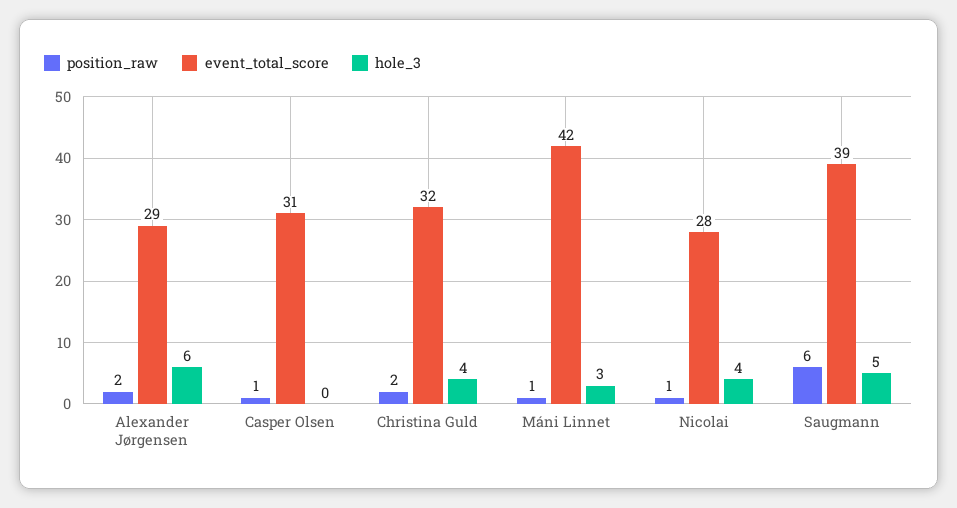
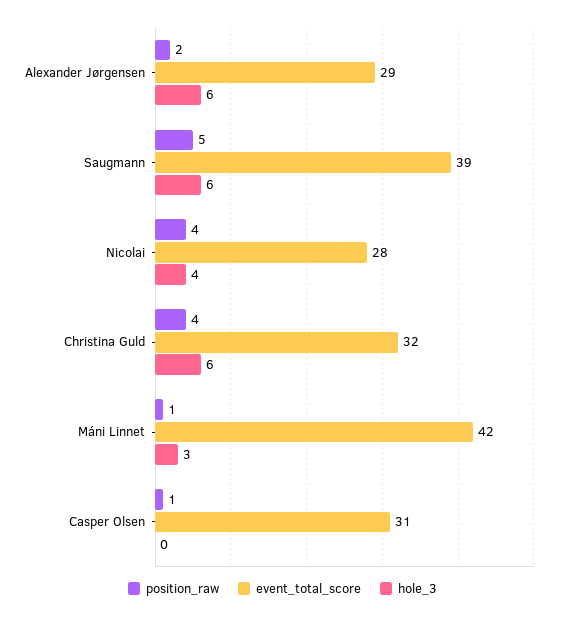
  {
    "position_raw": {
      "Alexander Jørgensen": 2,
      "Casper Olsen": 1,
-     "Christina Guld": 2,
+     "Christina Guld": 4,
      "Máni Linnet": 1,
-     "Nicolai": 1,
+     "Nicolai": 4,
-     "Saugmann": 6
+     "Saugmann": 5
    },
    "event_total_score": {
      "Alexander Jørgensen": 29,
      "Casper Olsen": 31,
      "Christina Guld": 32,
      "Máni Linnet": 42,
      "Nicolai": 28,
      "Saugmann": 39
    },
    "hole_3": {
      "Alexander Jørgensen": 6,
      "Casper Olsen": 0,
-     "Christina Guld": 4,
+     "Christina Guld": 6,
      "Máni Linnet": 3,
      "Nicolai": 4,
-     "Saugmann": 5
+     "Saugmann": 6
    }
  }

